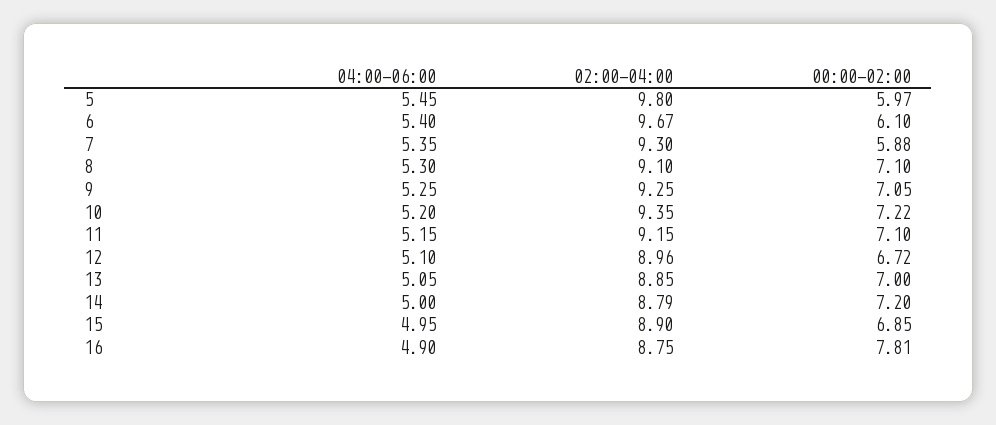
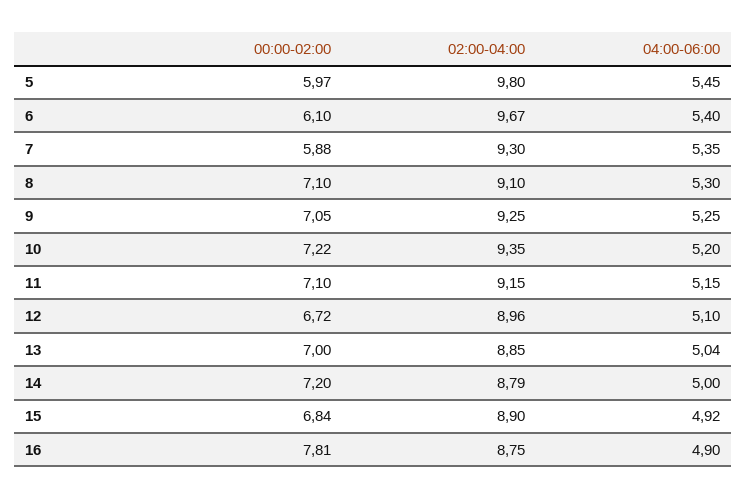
  {
    "04:00-06:00": {
      "5": 5.45,
      "6": 5.4,
      "7": 5.35,
      "8": 5.3,
      "9": 5.25,
      "10": 5.2,
      "11": 5.15,
      "12": 5.1,
-     "13": 5.05,
+     "13": 5.04,
      "14": 5,
-     "15": 4.95,
+     "15": 4.92,
      "16": 4.9
    },
    "02:00-04:00": {
      "5": 9.8,
      "6": 9.67,
      "7": 9.3,
      "8": 9.1,
      "9": 9.25,
      "10": 9.35,
      "11": 9.15,
      "12": 8.96,
      "13": 8.85,
      "14": 8.79,
      "15": 8.9,
      "16": 8.75
    },
    "00:00-02:00": {
      "5": 5.97,
      "6": 6.1,
      "7": 5.88,
      "8": 7.1,
      "9": 7.05,
      "10": 7.22,
      "11": 7.1,
      "12": 6.72,
      "13": 7,
      "14": 7.2,
-     "15": 6.85,
+     "15": 6.84,
      "16": 7.81
    }
  }

